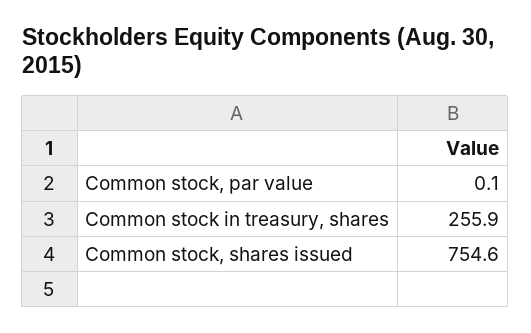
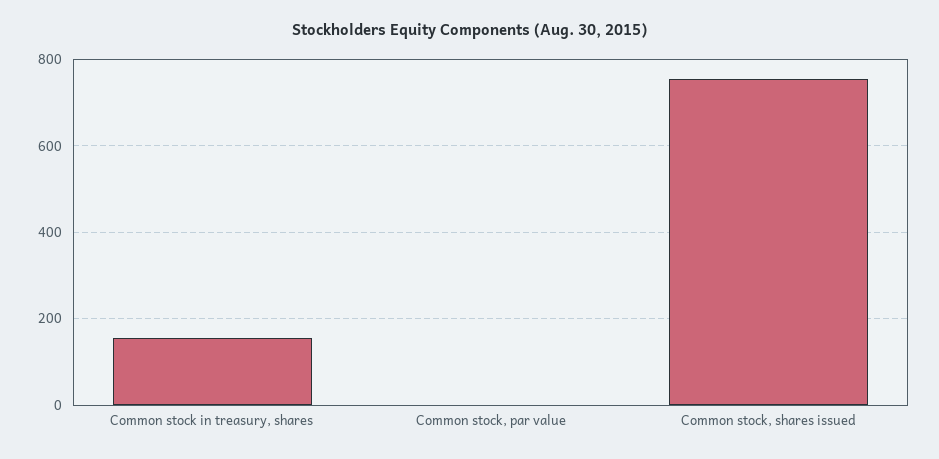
  {
    "Common stock, par value": 0.1,
-   "Common stock in treasury, shares": 255.9,
+   "Common stock in treasury, shares": 160,
    "Common stock, shares issued": 754.6
  }

